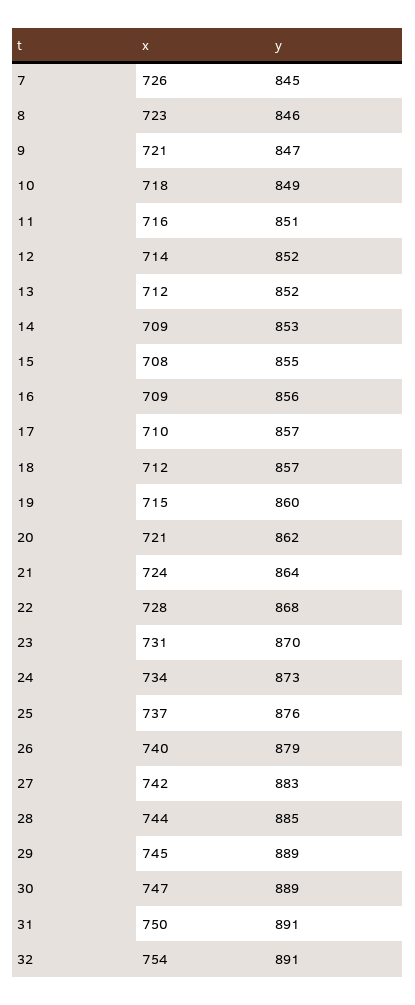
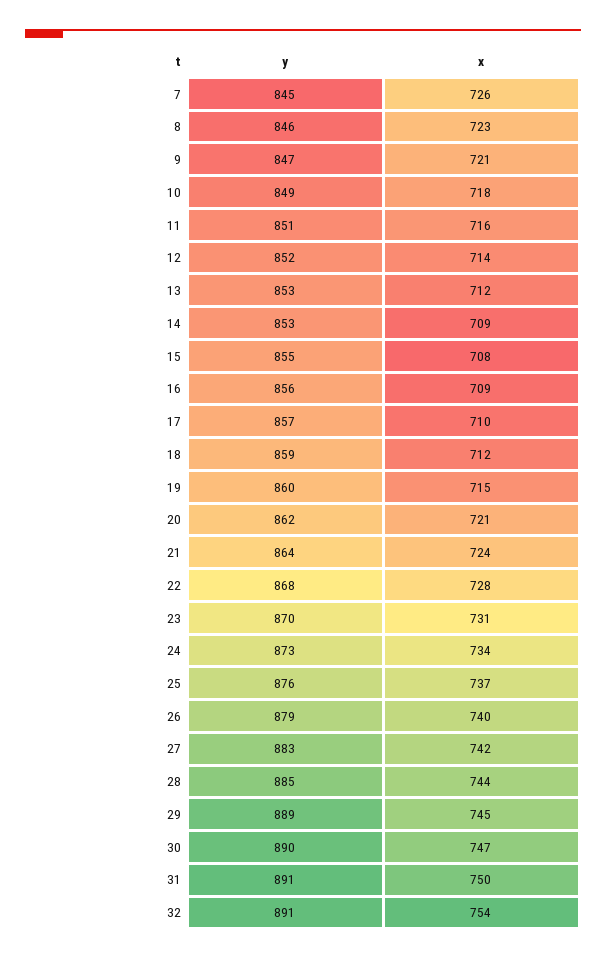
  {
    "x": {
      "7": 726,
      "8": 723,
      "9": 721,
      "10": 718,
      "11": 716,
      "12": 714,
      "13": 712,
      "14": 709,
      "15": 708,
      "16": 709,
      "17": 710,
      "18": 712,
      "19": 715,
      "20": 721,
      "21": 724,
      "22": 728,
      "23": 731,
      "24": 734,
      "25": 737,
      "26": 740,
      "27": 742,
      "28": 744,
      "29": 745,
      "30": 747,
      "31": 750,
      "32": 754
    },
    "y": {
      "7": 845,
      "8": 846,
      "9": 847,
      "10": 849,
      "11": 851,
      "12": 852,
-     "13": 852,
+     "13": 853,
      "14": 853,
      "15": 855,
      "16": 856,
      "17": 857,
-     "18": 857,
+     "18": 859,
      "19": 860,
      "20": 862,
      "21": 864,
      "22": 868,
      "23": 870,
      "24": 873,
      "25": 876,
      "26": 879,
      "27": 883,
      "28": 885,
      "29": 889,
-     "30": 889,
+     "30": 890,
      "31": 891,
      "32": 891
    }
  }

